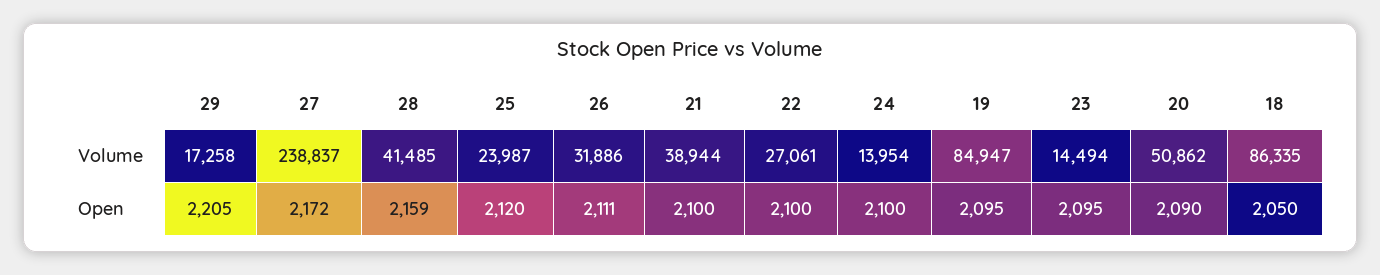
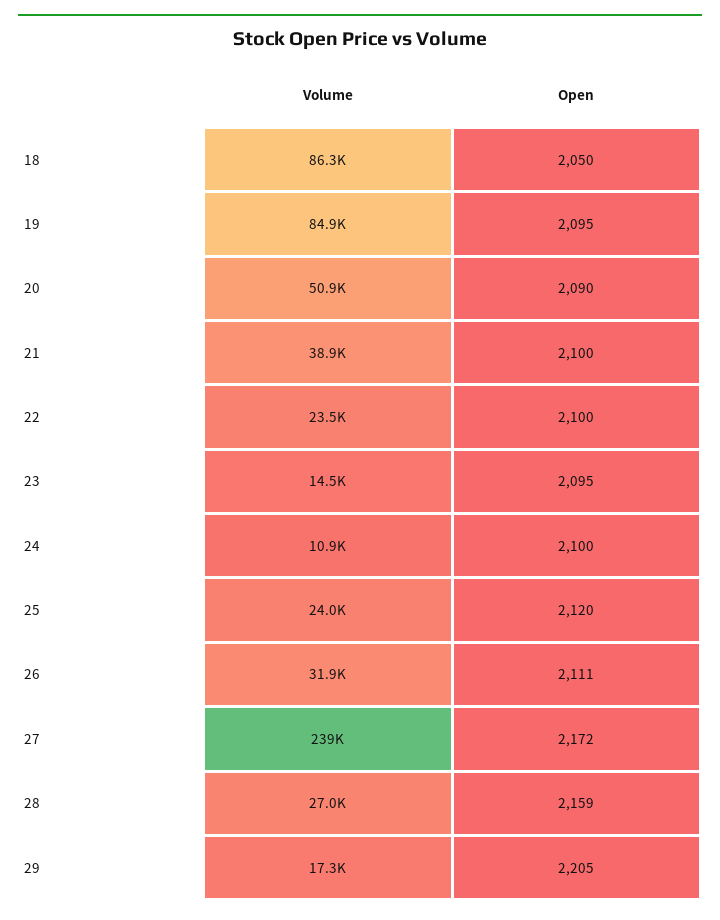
  {
    "29": {
      "Volume": 17258,
      "Open": 2205
    },
    "27": {
      "Volume": 238837,
      "Open": 2172
    },
    "28": {
-     "Volume": 41485,
+     "Volume": 27000,
      "Open": 2159
    },
    "25": {
      "Volume": 23987,
      "Open": 2120
    },
    "26": {
      "Volume": 31886,
      "Open": 2111
    },
    "21": {
      "Volume": 38944,
      "Open": 2100
    },
    "22": {
-     "Volume": 27061,
+     "Volume": 23500,
      "Open": 2100
    },
    "24": {
-     "Volume": 13954,
+     "Volume": 10900,
      "Open": 2100
    },
    "19": {
      "Volume": 84947,
      "Open": 2095
    },
    "23": {
      "Volume": 14494,
      "Open": 2095
    },
    "20": {
      "Volume": 50862,
      "Open": 2090
    },
    "18": {
      "Volume": 86335,
      "Open": 2050
    }
  }

